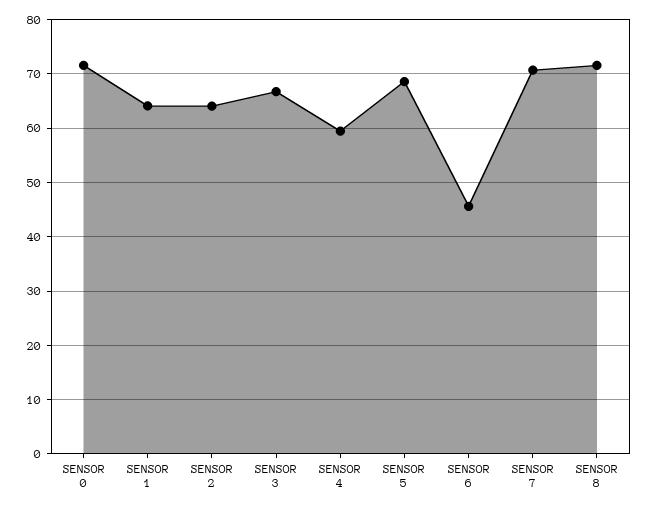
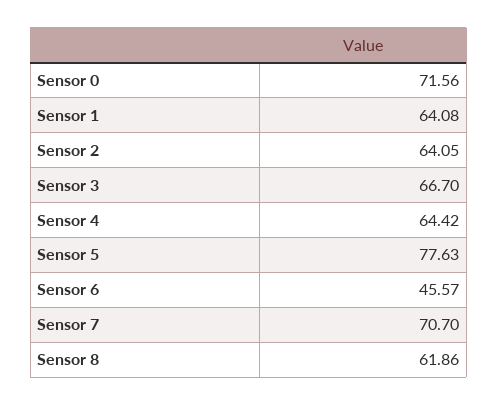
  {
    "SENSOR 0": 71.56,
    "SENSOR 1": 64.08,
    "SENSOR 2": 64.05,
    "SENSOR 3": 66.7,
-   "SENSOR 4": 60,
+   "SENSOR 4": 64.42,
-   "SENSOR 5": 68,
+   "SENSOR 5": 77.63,
    "SENSOR 6": 45.57,
    "SENSOR 7": 70.7,
-   "SENSOR 8": 72
+   "SENSOR 8": 61.86
  }

